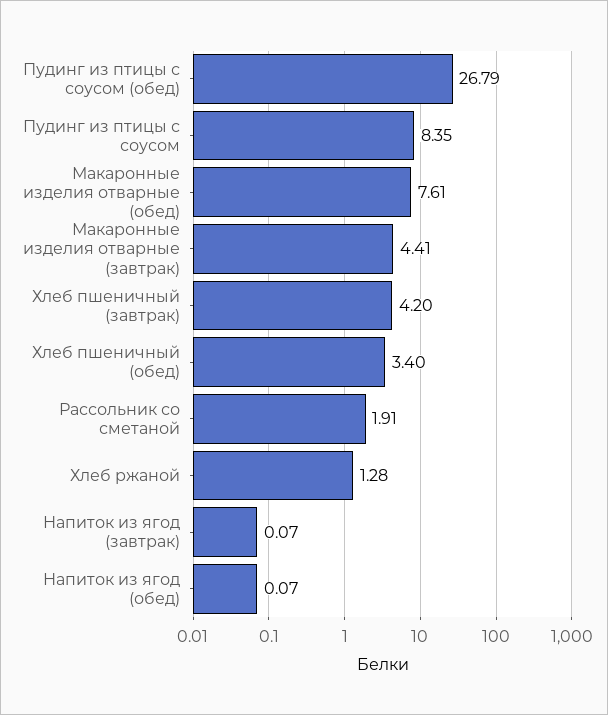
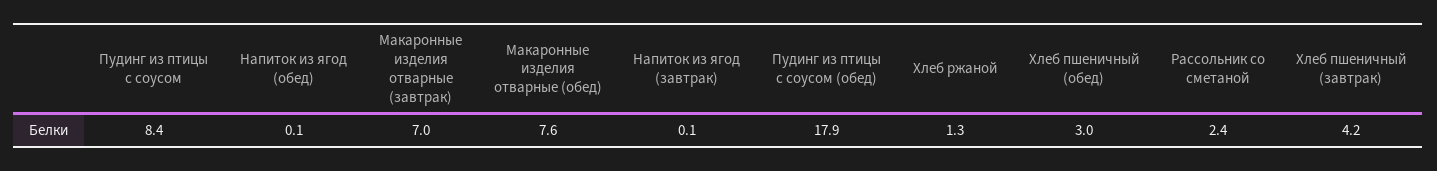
  {
-   "Пудинг из птицы с соусом (обед)": 26.79,
+   "Пудинг из птицы с соусом (обед)": 17.9,
    "Пудинг из птицы с соусом": 8.35,
    "Макаронные изделия отварные (обед)": 7.61,
-   "Макаронные изделия отварные (завтрак)": 4.41,
+   "Макаронные изделия отварные (завтрак)": 7,
    "Хлеб пшеничный (завтрак)": 4.2,
-   "Хлеб пшеничный (обед)": 3.4,
+   "Хлеб пшеничный (обед)": 3,
-   "Рассольник со сметаной": 1.91,
+   "Рассольник со сметаной": 2.4,
    "Хлеб ржаной": 1.28,
    "Напиток из ягод (завтрак)": 0.07,
    "Напиток из ягод (обед)": 0.07
  }

